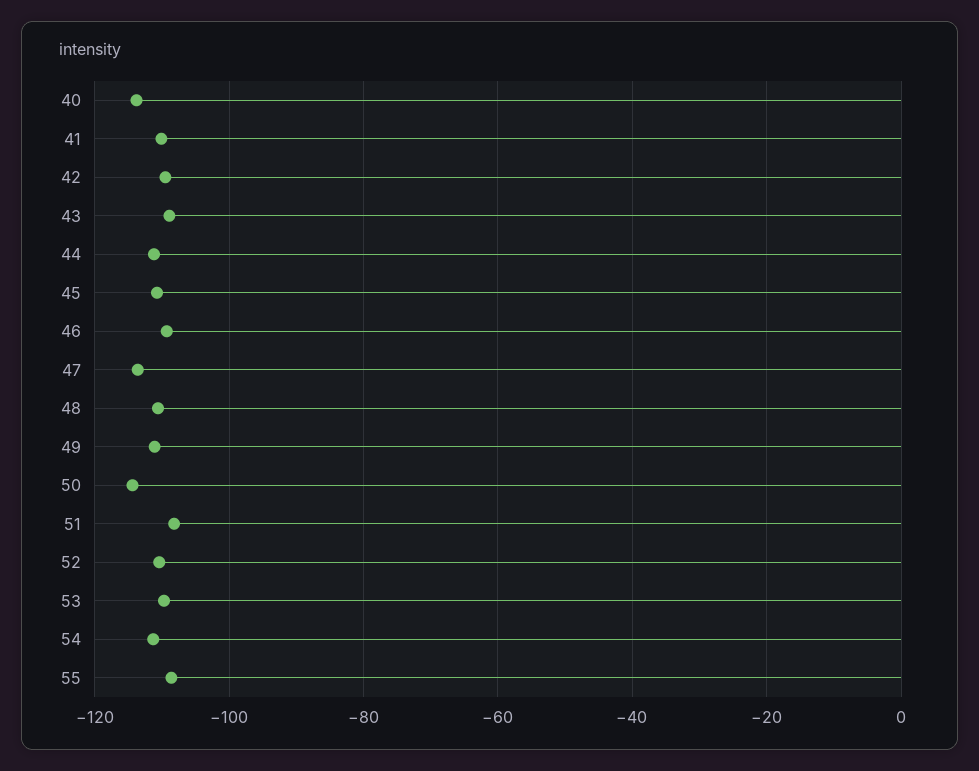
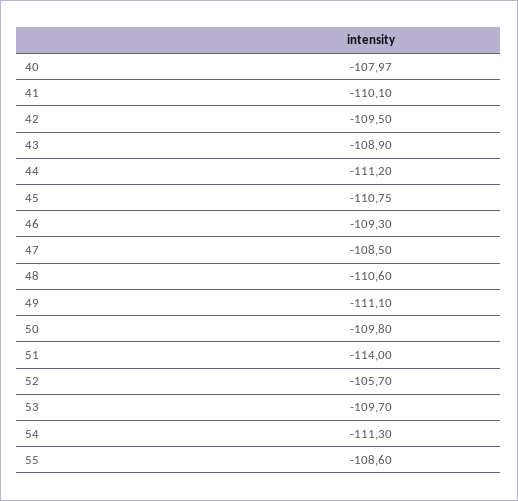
  {
-   "40": -114,
+   "40": -107.97,
    "41": -110.1,
    "42": -109.5,
    "43": -108.9,
    "44": -111.2,
    "45": -110.75,
    "46": -109.3,
-   "47": -114,
+   "47": -108.5,
    "48": -110.6,
    "49": -111.1,
-   "50": -114,
+   "50": -109.8,
-   "51": -108,
+   "51": -114,
-   "52": -110,
+   "52": -105.7,
    "53": -109.7,
    "54": -111.3,
    "55": -108.6
  }

